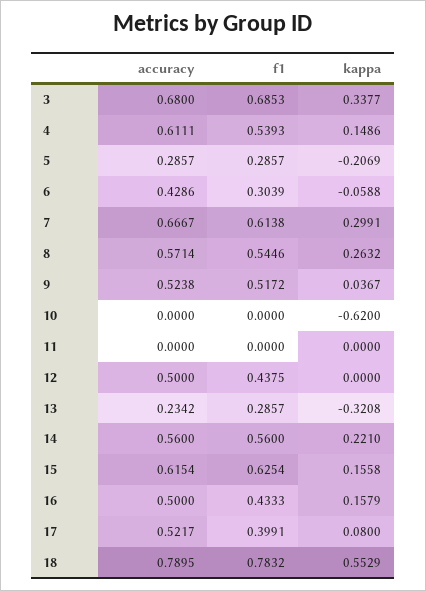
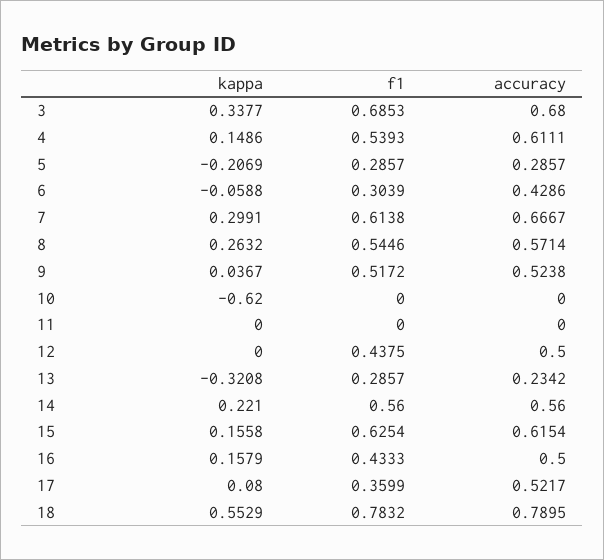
  {
    "accuracy": {
      "3": 0.68,
      "4": 0.6111,
      "5": 0.2857,
      "6": 0.4286,
      "7": 0.6667,
      "8": 0.5714,
      "9": 0.5238,
      "10": 0,
      "11": 0,
      "12": 0.5,
      "13": 0.2342,
      "14": 0.56,
      "15": 0.6154,
      "16": 0.5,
      "17": 0.5217,
      "18": 0.7895
    },
    "f1": {
      "3": 0.6853,
      "4": 0.5393,
      "5": 0.2857,
      "6": 0.3039,
      "7": 0.6138,
      "8": 0.5446,
      "9": 0.5172,
      "10": 0,
      "11": 0,
      "12": 0.4375,
      "13": 0.2857,
      "14": 0.56,
      "15": 0.6254,
      "16": 0.4333,
-     "17": 0.3991,
+     "17": 0.3599,
      "18": 0.7832
    },
    "kappa": {
      "3": 0.3377,
      "4": 0.1486,
      "5": -0.2069,
      "6": -0.0588,
      "7": 0.2991,
      "8": 0.2632,
      "9": 0.0367,
      "10": -0.62,
      "11": 0,
      "12": 0,
      "13": -0.3208,
      "14": 0.221,
      "15": 0.1558,
      "16": 0.1579,
      "17": 0.08,
      "18": 0.5529
    }
  }

